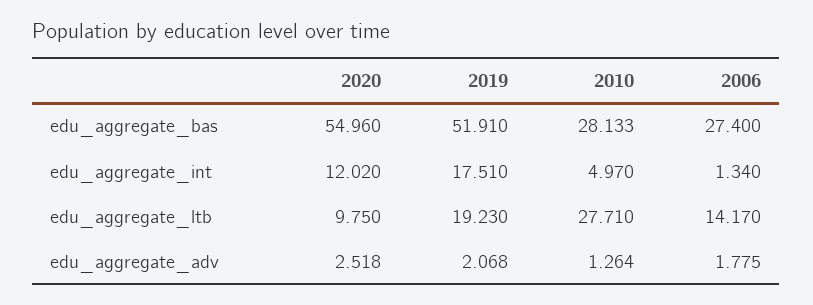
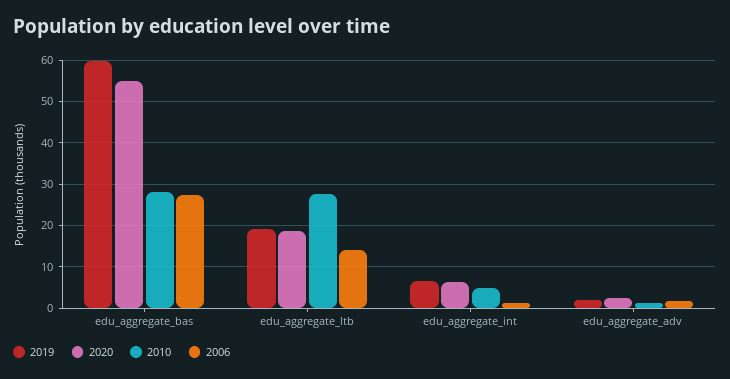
  {
    "2020": {
      "edu_aggregate_bas": 54.96,
-     "edu_aggregate_int": 12.02,
+     "edu_aggregate_int": 6,
-     "edu_aggregate_ltb": 9.75,
+     "edu_aggregate_ltb": 18,
      "edu_aggregate_adv": 2.518
    },
    "2019": {
-     "edu_aggregate_bas": 51.91,
+     "edu_aggregate_bas": 60,
-     "edu_aggregate_int": 17.51,
+     "edu_aggregate_int": 6,
      "edu_aggregate_ltb": 19.23,
      "edu_aggregate_adv": 2.068
    },
    "2010": {
      "edu_aggregate_bas": 28.133,
      "edu_aggregate_int": 4.97,
      "edu_aggregate_ltb": 27.71,
      "edu_aggregate_adv": 1.264
    },
    "2006": {
      "edu_aggregate_bas": 27.4,
      "edu_aggregate_int": 1.34,
      "edu_aggregate_ltb": 14.17,
      "edu_aggregate_adv": 1.775
    }
  }

